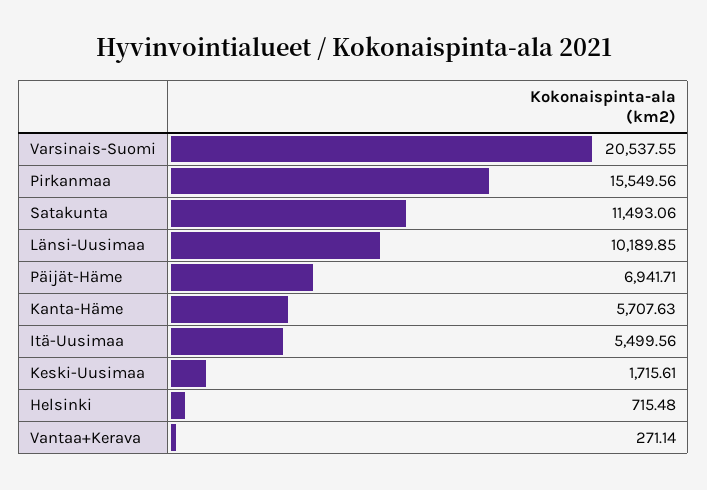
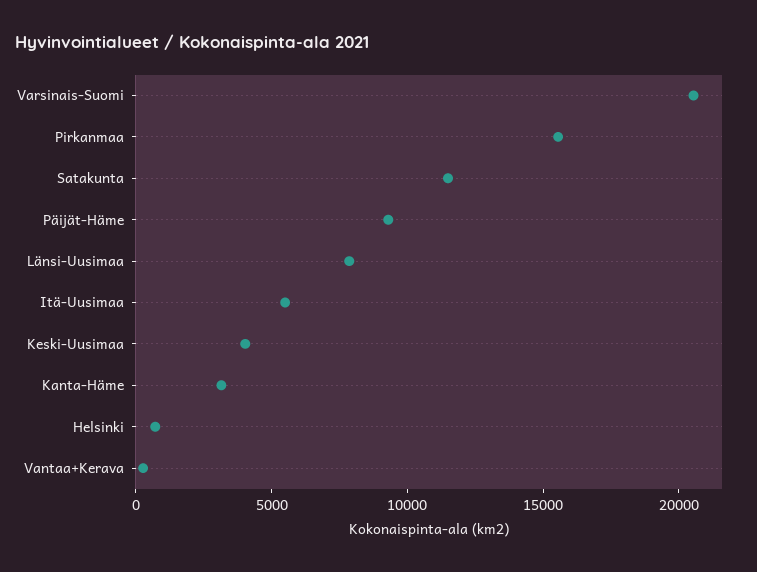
  {
    "Varsinais-Suomi": 20537.55,
    "Pirkanmaa": 15549.56,
    "Satakunta": 11493.06,
-   "Länsi-Uusimaa": 10189.85,
+   "Länsi-Uusimaa": 8000,
-   "Päijät-Häme": 6941.71,
+   "Päijät-Häme": 9000,
-   "Kanta-Häme": 5707.63,
+   "Kanta-Häme": 3000,
    "Itä-Uusimaa": 5499.56,
-   "Keski-Uusimaa": 1715.61,
+   "Keski-Uusimaa": 4000,
    "Helsinki": 715.48,
    "Vantaa+Kerava": 271.14
  }

